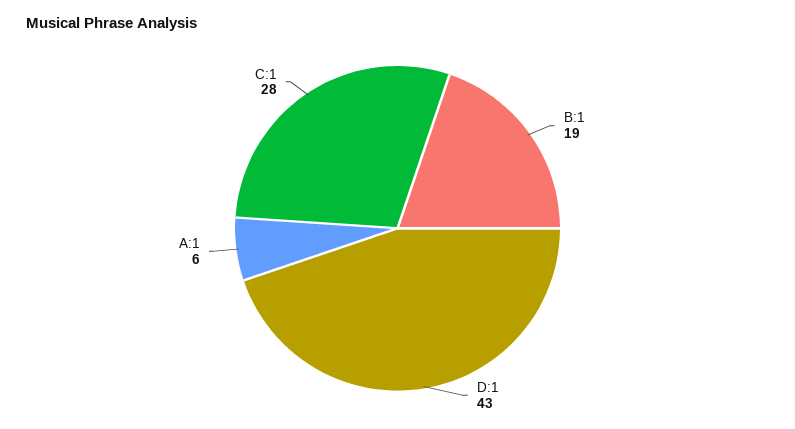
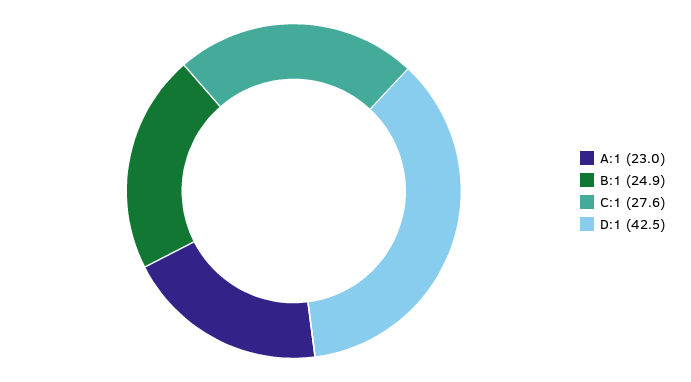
  {
-   "B:1": 19,
+   "B:1": 24.9,
    "D:1": 42.5,
-   "A:1": 6,
+   "A:1": 23,
    "C:1": 27.6
  }

